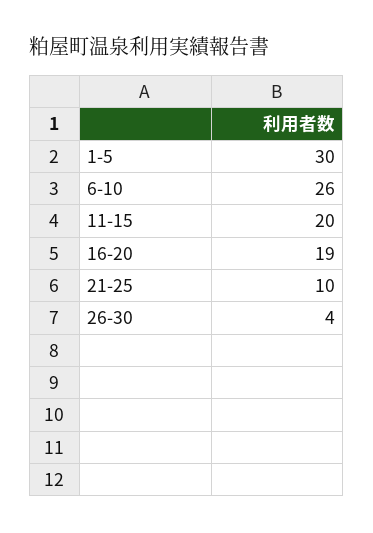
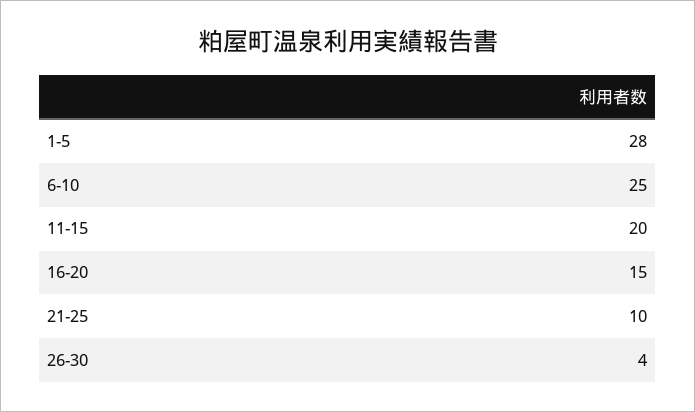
  {
-   "1-5": 30,
+   "1-5": 28,
-   "6-10": 26,
+   "6-10": 25,
    "11-15": 20,
-   "16-20": 19,
+   "16-20": 15,
    "21-25": 10,
    "26-30": 4
  }

